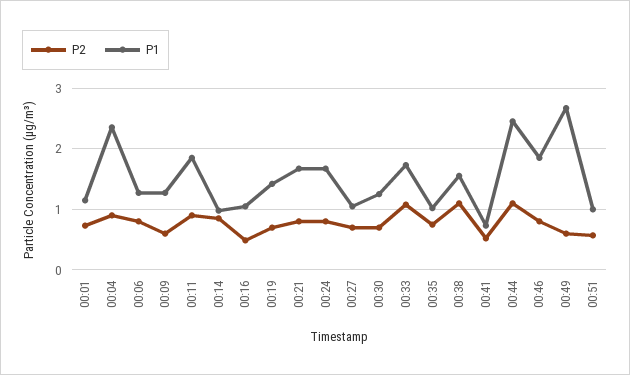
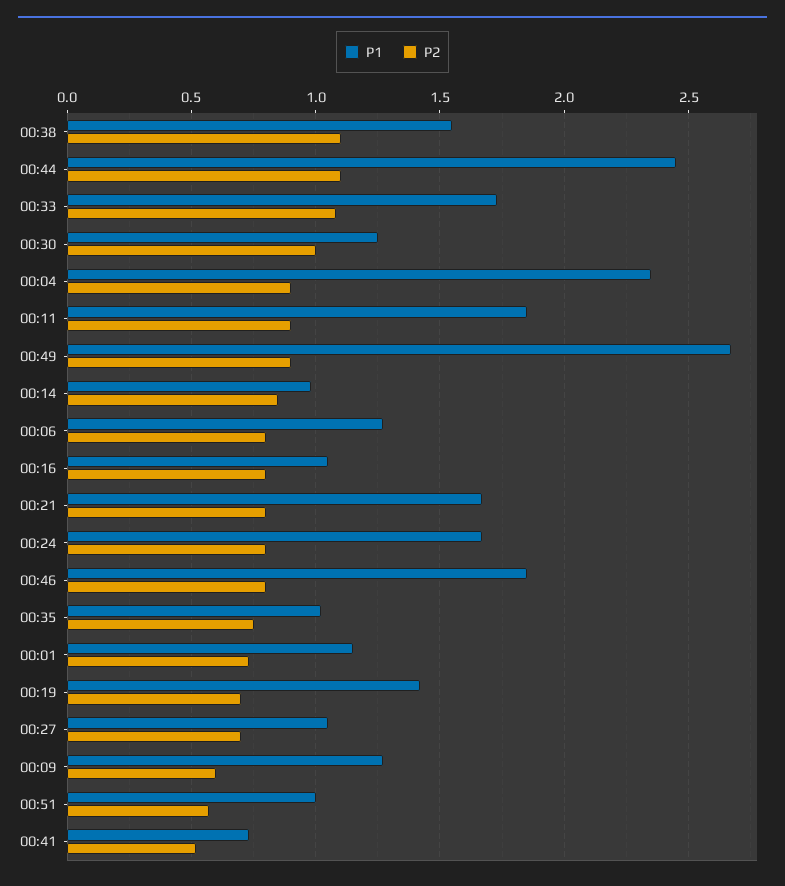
  {
    "P2": {
      "00:01": 0.75,
      "00:04": 0.9,
      "00:06": 0.8,
      "00:09": 0.6,
      "00:11": 0.9,
      "00:14": 0.85,
-     "00:16": 0.5,
+     "00:16": 0.8,
      "00:19": 0.7,
      "00:21": 0.8,
      "00:24": 0.8,
      "00:27": 0.7,
-     "00:30": 0.7,
+     "00:30": 1,
      "00:33": 1.1,
      "00:35": 0.75,
      "00:38": 1.1,
      "00:41": 0.5,
      "00:44": 1.1,
      "00:46": 0.8,
-     "00:49": 0.6,
+     "00:49": 0.9,
      "00:51": 0.55
    },
    "P1": {
      "00:01": 1.15,
      "00:04": 2.35,
      "00:06": 1.25,
      "00:09": 1.25,
      "00:11": 1.85,
      "00:14": 1,
      "00:16": 1.05,
      "00:19": 1.4,
      "00:21": 1.65,
      "00:24": 1.65,
      "00:27": 1.05,
      "00:30": 1.25,
      "00:33": 1.75,
      "00:35": 1,
      "00:38": 1.55,
      "00:41": 0.75,
      "00:44": 2.45,
      "00:46": 1.85,
      "00:49": 2.65,
      "00:51": 1
    }
  }

